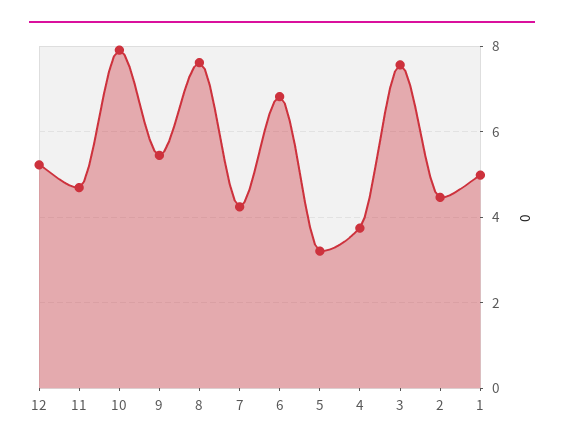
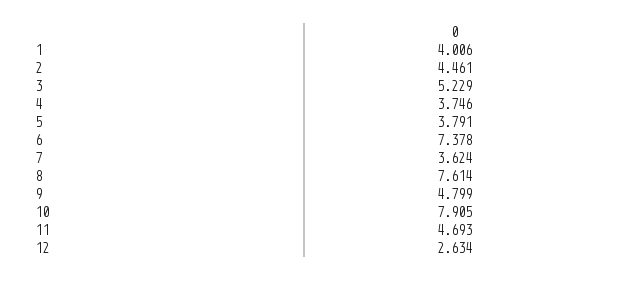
  {
-   "12": 5.2,
+   "12": 2.634,
    "11": 4.693,
    "10": 7.905,
-   "9": 5.4,
+   "9": 4.799,
    "8": 7.614,
-   "7": 4.2,
+   "7": 3.624,
-   "6": 6.8,
+   "6": 7.378,
-   "5": 3.2,
+   "5": 3.791,
    "4": 3.746,
-   "3": 7.6,
+   "3": 5.229,
    "2": 4.461,
-   "1": 5
+   "1": 4.006
  }

